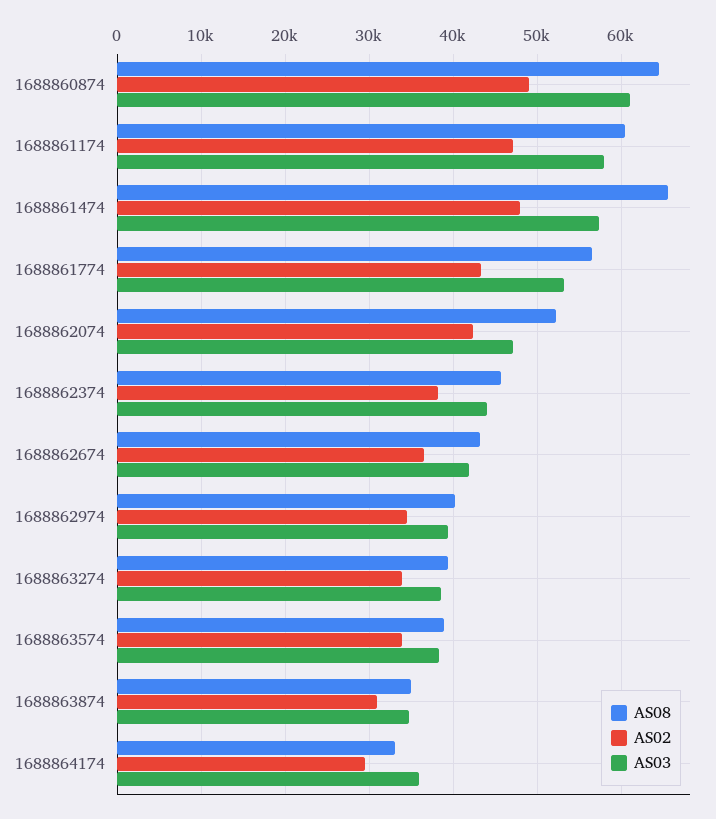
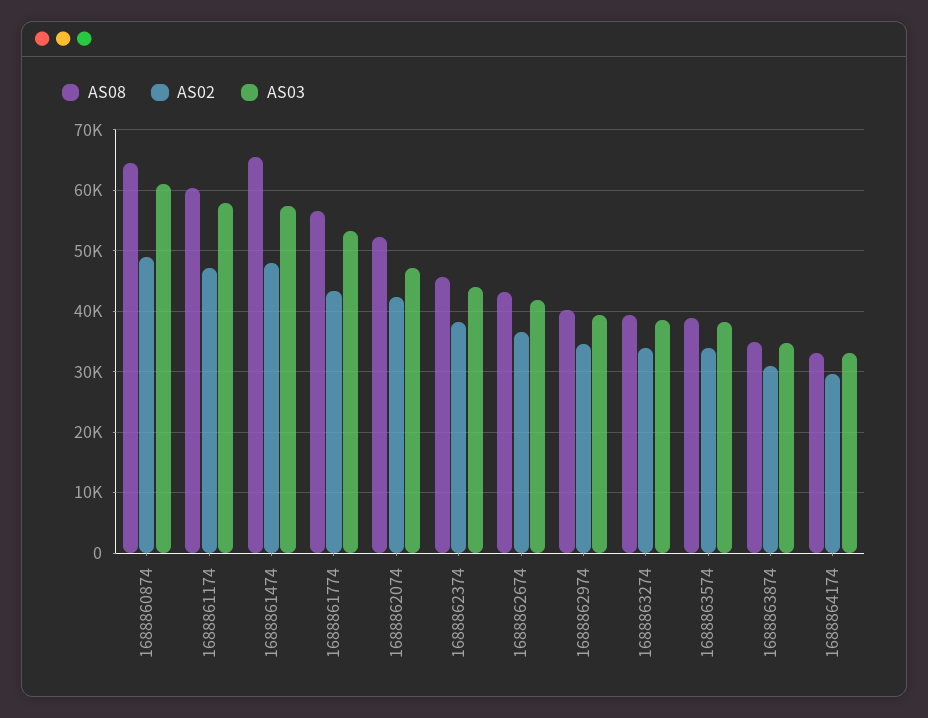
  {
    "AS08": {
      "1688860874": 64000,
      "1688861174": 60000,
      "1688861474": 66000,
      "1688861774": 57000,
      "1688862074": 52000,
      "1688862374": 46000,
      "1688862674": 43000,
      "1688862974": 40000,
      "1688863274": 39000,
      "1688863574": 39000,
      "1688863874": 35000,
      "1688864174": 33000
    },
    "AS02": {
      "1688860874": 49000,
      "1688861174": 47000,
      "1688861474": 48000,
      "1688861774": 43000,
      "1688862074": 42000,
      "1688862374": 38000,
      "1688862674": 37000,
      "1688862974": 35000,
      "1688863274": 34000,
      "1688863574": 34000,
      "1688863874": 31000,
      "1688864174": 30000
    },
    "AS03": {
      "1688860874": 61000,
      "1688861174": 58000,
      "1688861474": 57000,
      "1688861774": 53000,
      "1688862074": 47000,
      "1688862374": 44000,
      "1688862674": 42000,
      "1688862974": 39000,
      "1688863274": 38000,
      "1688863574": 38000,
      "1688863874": 35000,
-     "1688864174": 36000
+     "1688864174": 33000
    }
  }

